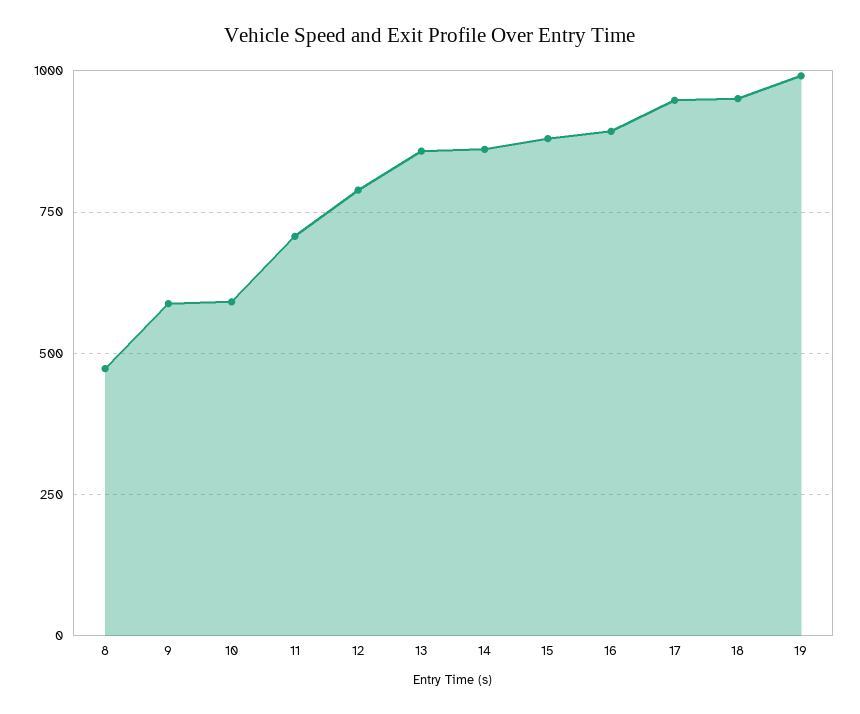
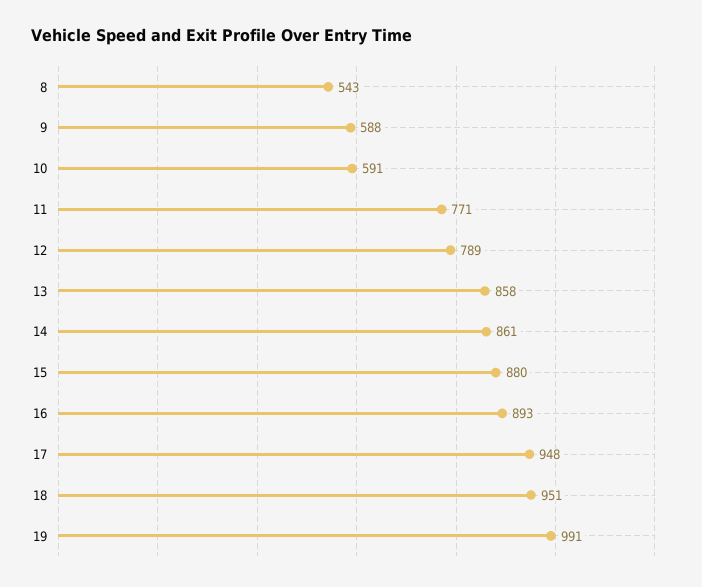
  {
-   "8": 475,
+   "8": 543,
    "9": 588,
    "10": 591,
-   "11": 700,
+   "11": 771,
    "12": 789,
    "13": 858,
    "14": 861,
    "15": 880,
    "16": 893,
    "17": 948,
    "18": 951,
    "19": 991
  }

